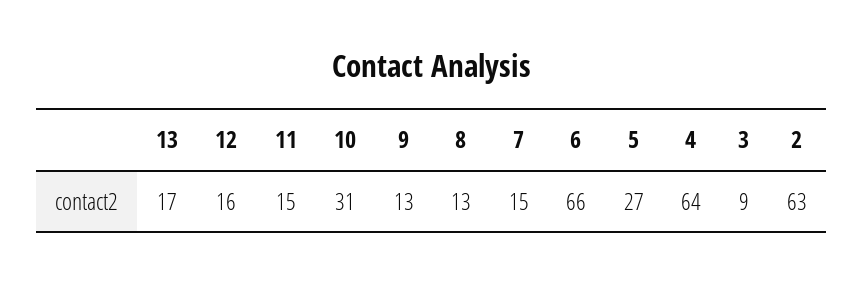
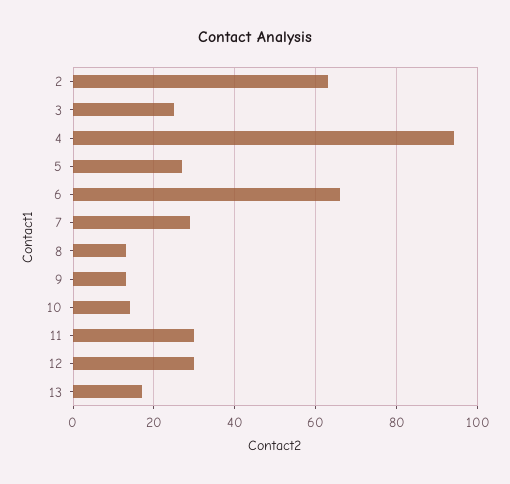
  {
    "13": 17,
-   "12": 16,
+   "12": 30,
-   "11": 15,
+   "11": 30,
-   "10": 31,
+   "10": 15,
    "9": 13,
    "8": 13,
-   "7": 15,
+   "7": 30,
    "6": 66,
    "5": 27,
-   "4": 64,
+   "4": 95,
-   "3": 9,
+   "3": 25,
    "2": 63
  }

